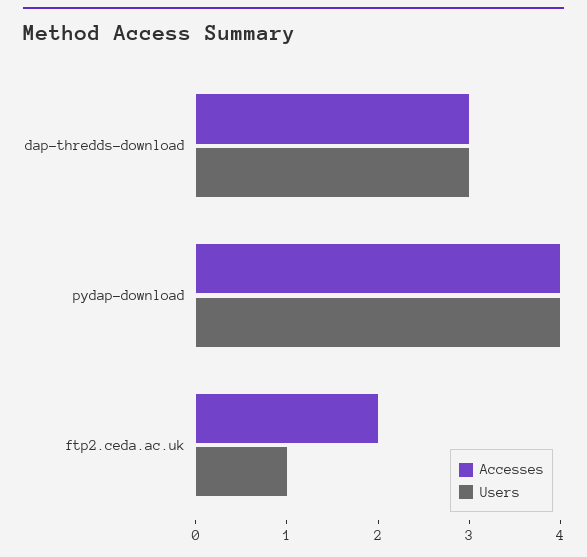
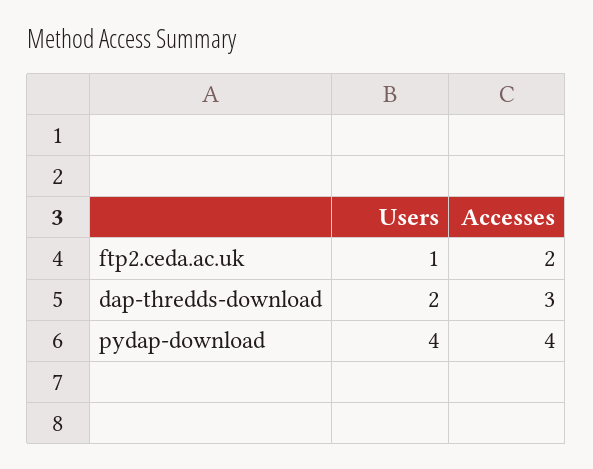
  {
    "Accesses": {
      "dap-thredds-download": 3,
      "pydap-download": 4,
      "ftp2.ceda.ac.uk": 2
    },
    "Users": {
-     "dap-thredds-download": 3,
+     "dap-thredds-download": 2,
      "pydap-download": 4,
      "ftp2.ceda.ac.uk": 1
    }
  }

